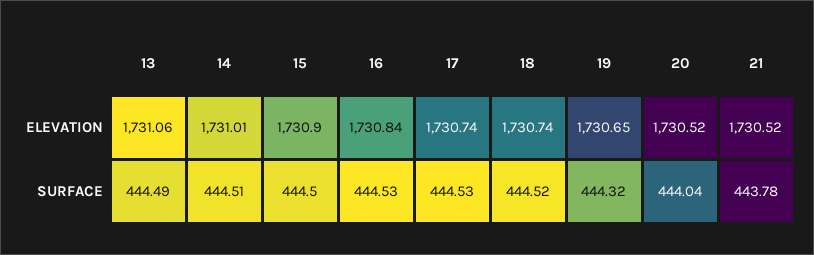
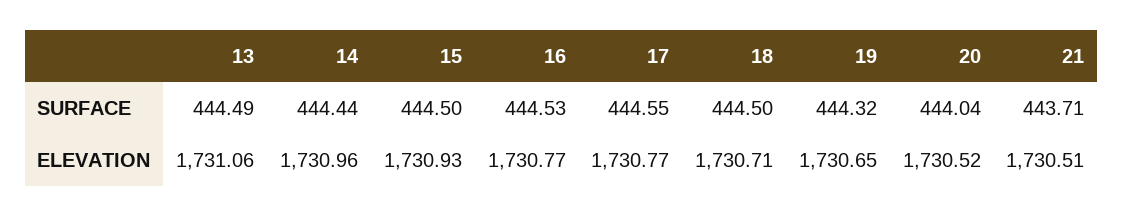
  {
    "13": {
      "ELEVATION": 1731.06,
      "SURFACE": 444.49
    },
    "14": {
-     "ELEVATION": 1731.01,
+     "ELEVATION": 1730.96,
-     "SURFACE": 444.51
+     "SURFACE": 444.44
    },
    "15": {
-     "ELEVATION": 1730.9,
+     "ELEVATION": 1730.93,
      "SURFACE": 444.5
    },
    "16": {
-     "ELEVATION": 1730.84,
+     "ELEVATION": 1730.77,
      "SURFACE": 444.53
    },
    "17": {
-     "ELEVATION": 1730.74,
+     "ELEVATION": 1730.77,
-     "SURFACE": 444.53
+     "SURFACE": 444.55
    },
    "18": {
-     "ELEVATION": 1730.74,
+     "ELEVATION": 1730.71,
-     "SURFACE": 444.52
+     "SURFACE": 444.5
    },
    "19": {
      "ELEVATION": 1730.65,
      "SURFACE": 444.32
    },
    "20": {
      "ELEVATION": 1730.52,
      "SURFACE": 444.04
    },
    "21": {
-     "ELEVATION": 1730.52,
+     "ELEVATION": 1730.51,
-     "SURFACE": 443.78
+     "SURFACE": 443.71
    }
  }

